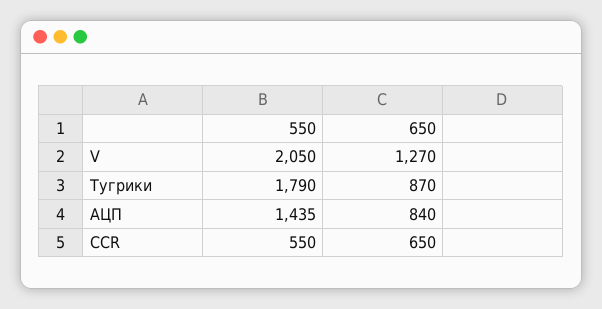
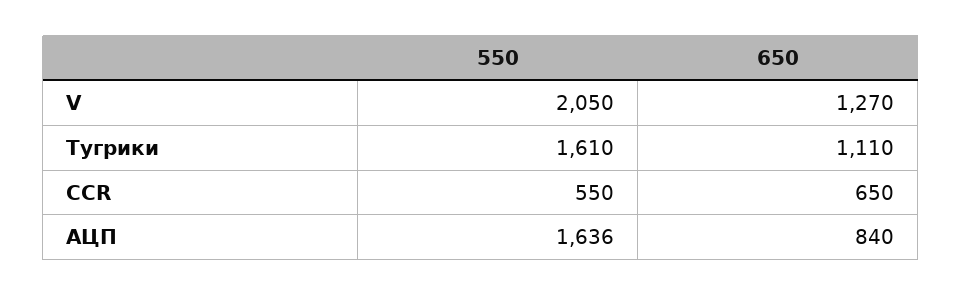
  {
    "550": {
      "V": 2050,
-     "Тугрики": 1790,
+     "Тугрики": 1610,
-     "АЦП": 1435,
+     "АЦП": 1636,
      "CCR": 550
    },
    "650": {
      "V": 1270,
-     "Тугрики": 870,
+     "Тугрики": 1110,
      "АЦП": 840,
      "CCR": 650
    }
  }

